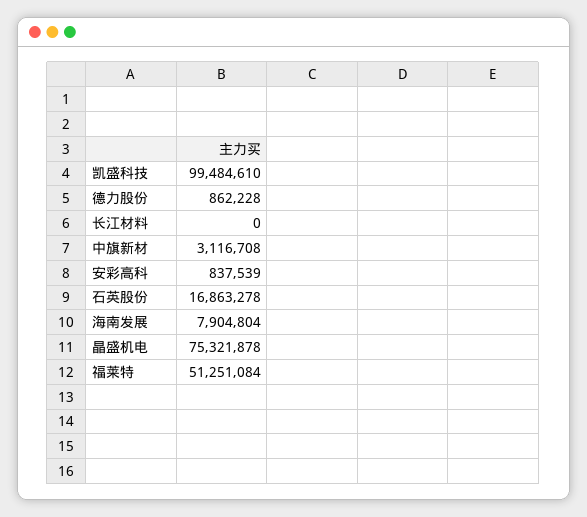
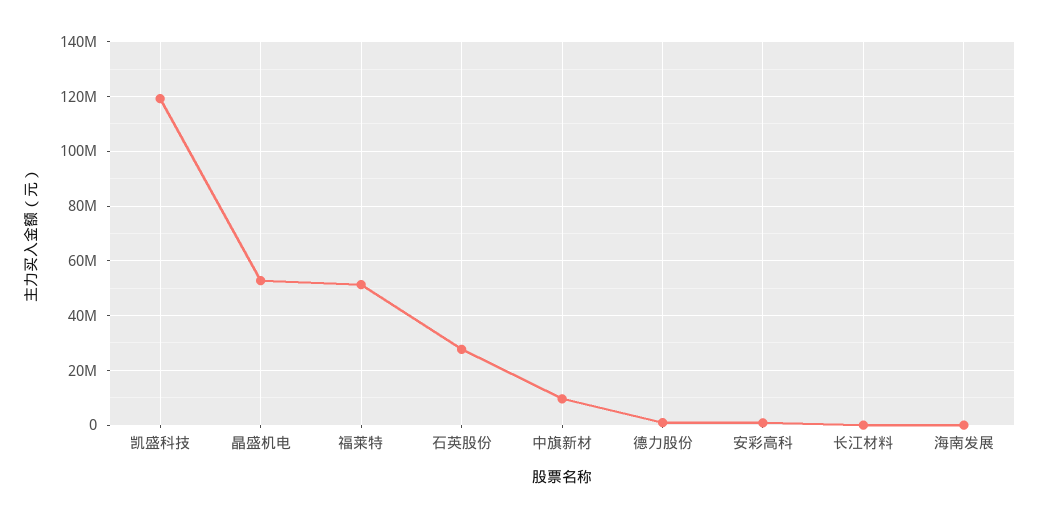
  {
-   "凯盛科技": 99484610,
+   "凯盛科技": 120000000,
    "德力股份": 862228,
    "长江材料": 0,
-   "中旗新材": 3116708,
+   "中旗新材": 10000000,
    "安彩高科": 837539,
-   "石英股份": 16863278,
+   "石英股份": 27500000,
-   "海南发展": 7904804,
+   "海南发展": 0,
-   "晶盛机电": 75321878,
+   "晶盛机电": 52500000,
    "福莱特": 51251084
  }

